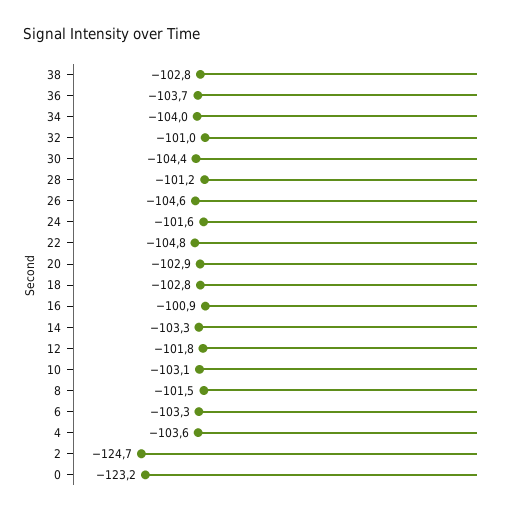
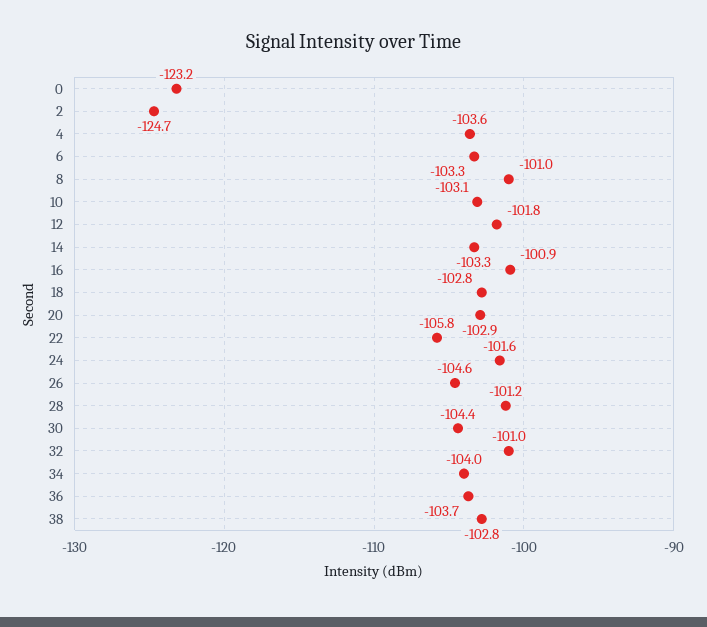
  {
    "38": -102.8,
    "36": -103.7,
    "34": -104,
    "32": -101,
    "30": -104.4,
    "28": -101.2,
    "26": -104.6,
    "24": -101.6,
-   "22": -104.8,
+   "22": -105.8,
    "20": -102.9,
    "18": -102.8,
    "16": -100.9,
    "14": -103.3,
    "12": -101.8,
    "10": -103.1,
-   "8": -101.5,
+   "8": -101,
    "6": -103.3,
    "4": -103.6,
    "2": -124.7,
    "0": -123.2
  }

